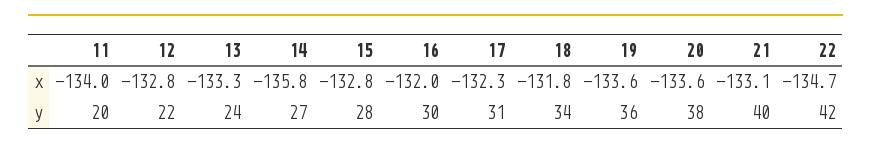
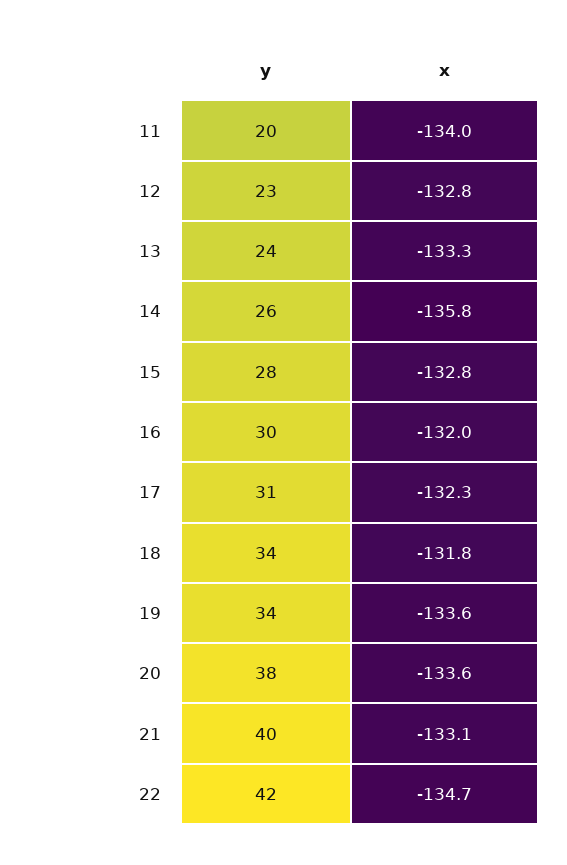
  {
    "11": {
      "x": -134,
      "y": 20
    },
    "12": {
      "x": -132.8,
-     "y": 22
+     "y": 23
    },
    "13": {
      "x": -133.3,
      "y": 24
    },
    "14": {
      "x": -135.8,
-     "y": 27
+     "y": 26
    },
    "15": {
      "x": -132.8,
      "y": 28
    },
    "16": {
      "x": -132,
      "y": 30
    },
    "17": {
      "x": -132.3,
      "y": 31
    },
    "18": {
      "x": -131.8,
      "y": 34
    },
    "19": {
      "x": -133.6,
-     "y": 36
+     "y": 34
    },
    "20": {
      "x": -133.6,
      "y": 38
    },
    "21": {
      "x": -133.1,
      "y": 40
    },
    "22": {
      "x": -134.7,
      "y": 42
    }
  }

